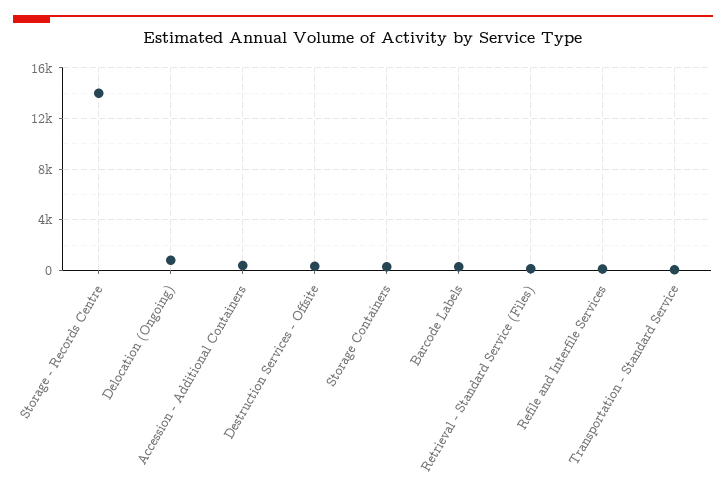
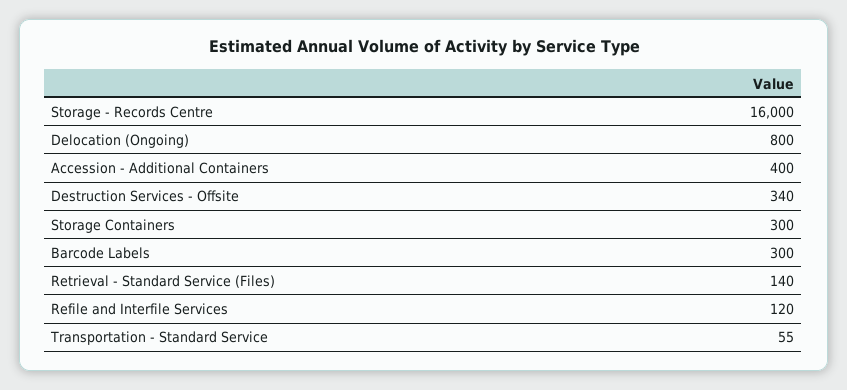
  {
-   "Storage - Records Centre": 14000,
+   "Storage - Records Centre": 16000,
    "Delocation (Ongoing)": 800,
    "Accession - Additional Containers": 400,
    "Destruction Services - Offsite": 340,
    "Storage Containers": 300,
    "Barcode Labels": 300,
    "Retrieval - Standard Service (Files)": 140,
    "Refile and Interfile Services": 120,
    "Transportation - Standard Service": 55
  }

